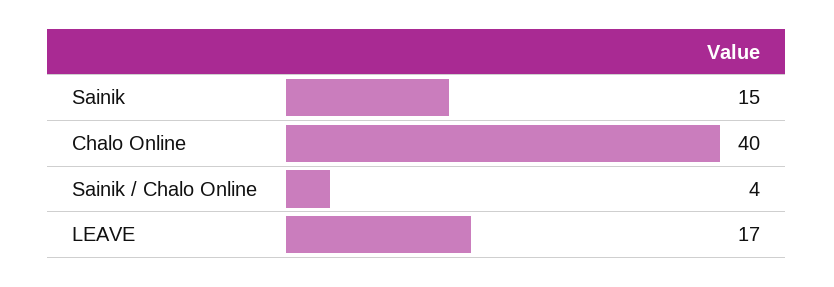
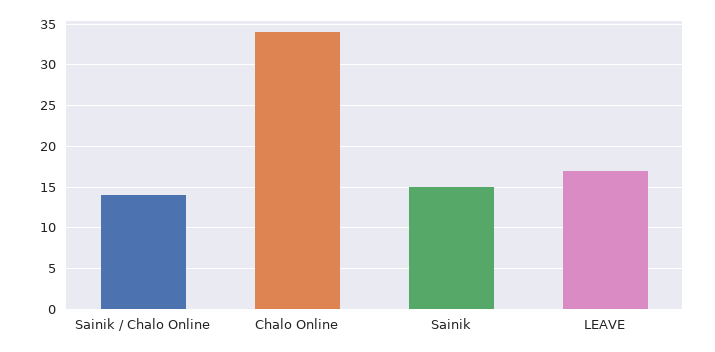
  {
    "Sainik": 15,
-   "Chalo Online": 40,
+   "Chalo Online": 34,
-   "Sainik / Chalo Online": 4,
+   "Sainik / Chalo Online": 14,
    "LEAVE": 17
  }

